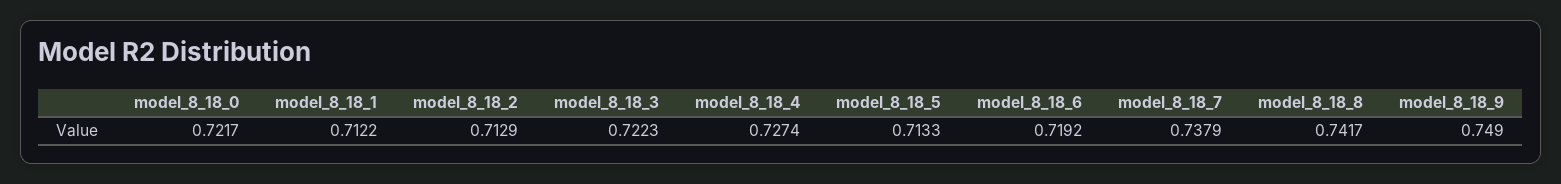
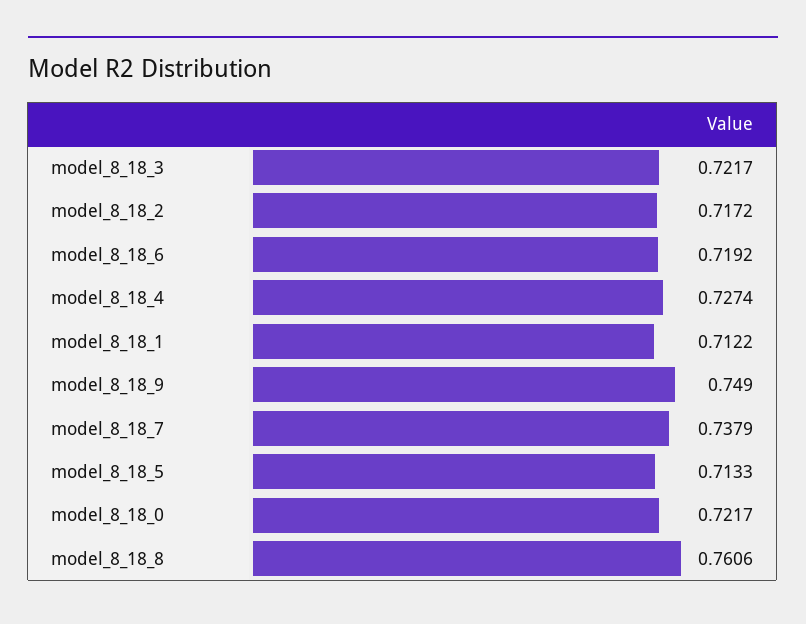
  {
    "model_8_18_0": 0.7217,
    "model_8_18_1": 0.7122,
-   "model_8_18_2": 0.7129,
+   "model_8_18_2": 0.7172,
-   "model_8_18_3": 0.7223,
+   "model_8_18_3": 0.7217,
    "model_8_18_4": 0.7274,
    "model_8_18_5": 0.7133,
    "model_8_18_6": 0.7192,
    "model_8_18_7": 0.7379,
-   "model_8_18_8": 0.7417,
+   "model_8_18_8": 0.7606,
    "model_8_18_9": 0.749
  }

